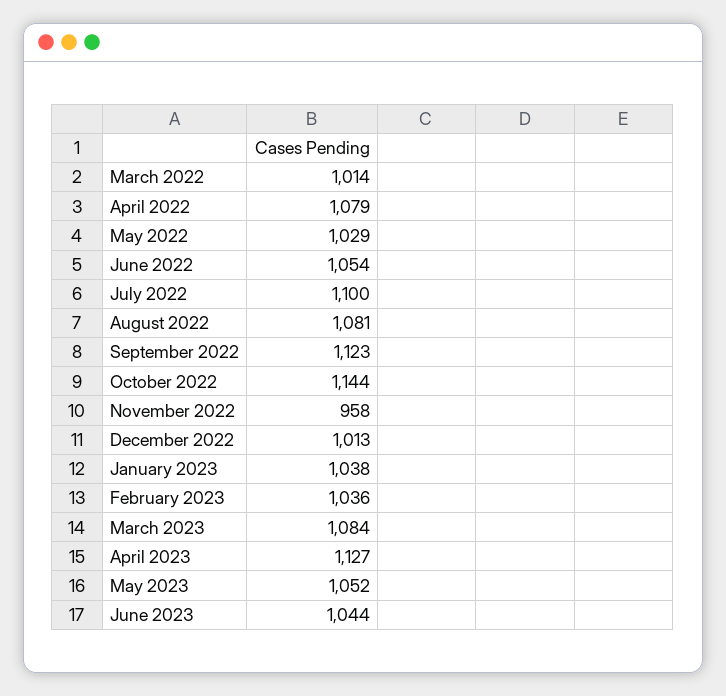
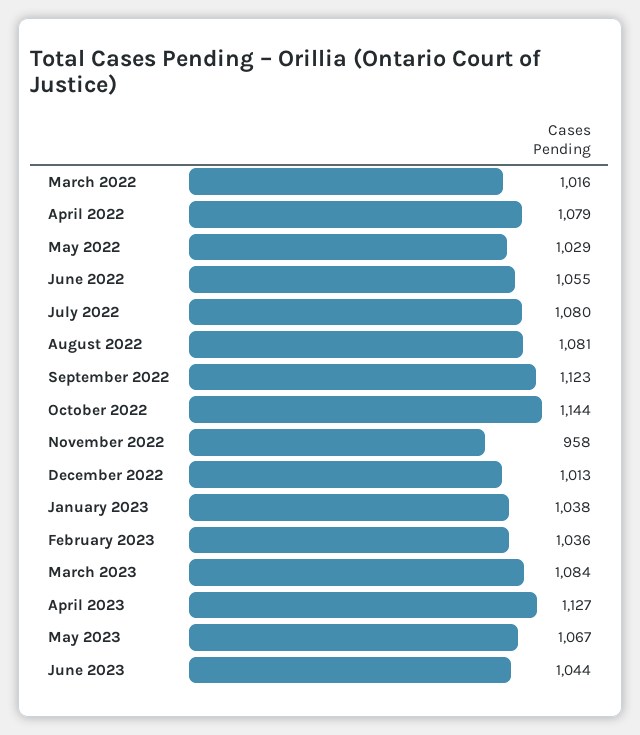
  {
-   "March 2022": 1014,
+   "March 2022": 1016,
    "April 2022": 1079,
    "May 2022": 1029,
-   "June 2022": 1054,
+   "June 2022": 1055,
-   "July 2022": 1100,
+   "July 2022": 1080,
    "August 2022": 1081,
    "September 2022": 1123,
    "October 2022": 1144,
    "November 2022": 958,
    "December 2022": 1013,
    "January 2023": 1038,
    "February 2023": 1036,
    "March 2023": 1084,
    "April 2023": 1127,
-   "May 2023": 1052,
+   "May 2023": 1067,
    "June 2023": 1044
  }

